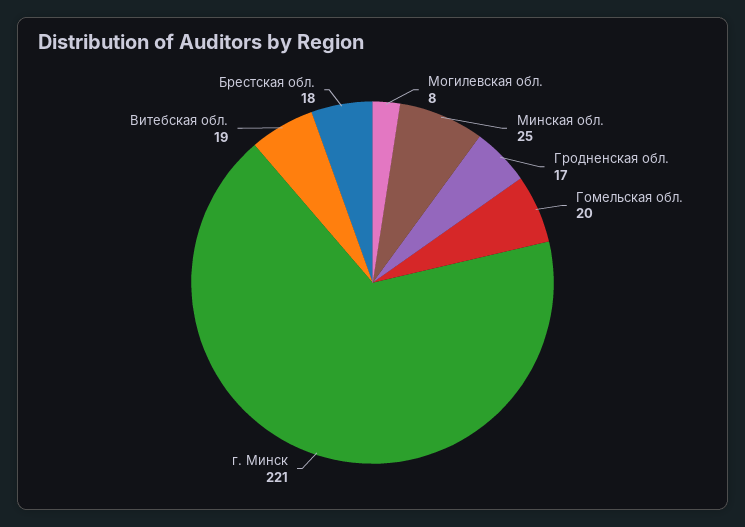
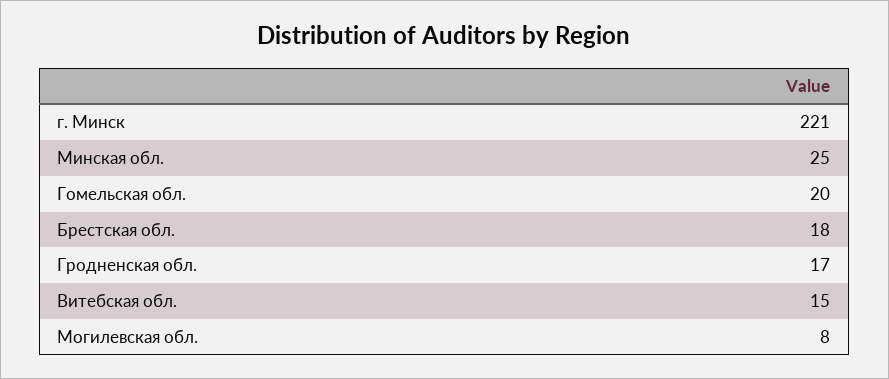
  {
    "Могилевская обл.": 8,
    "Минская обл.": 25,
    "Гродненская обл.": 17,
    "Гомельская обл.": 20,
    "г. Минск": 221,
-   "Витебская обл.": 19,
+   "Витебская обл.": 15,
    "Брестская обл.": 18
  }

